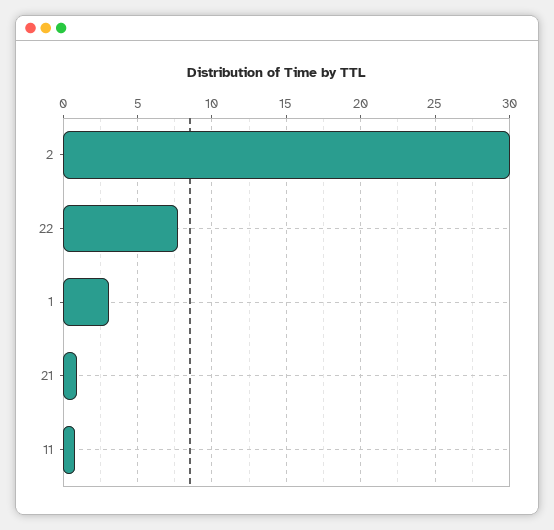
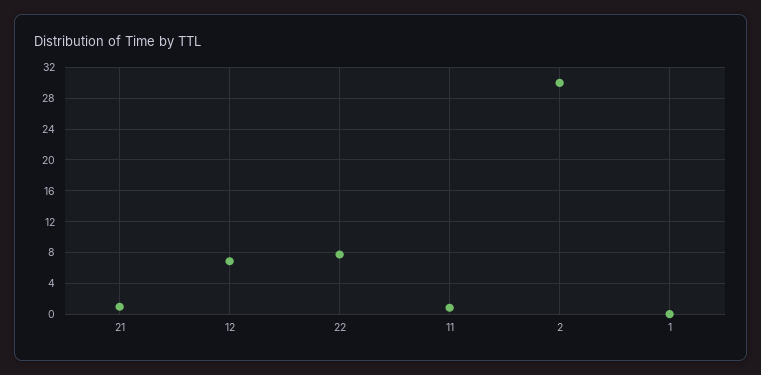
  {
    "2": 30,
    "22": 7.5,
-   "1": 3,
+   "1": 0,
    "21": 1,
-   "11": 1
+   "11": 1,
+   "12": 7
  }

